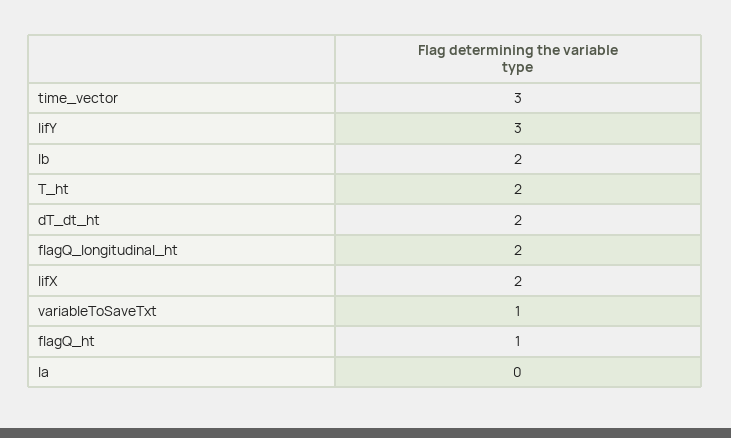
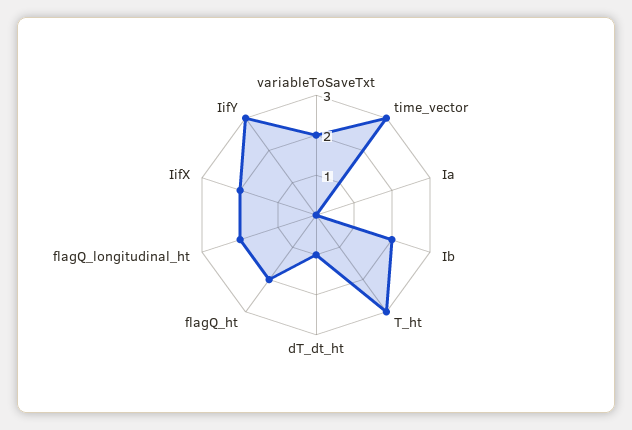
  {
    "time_vector": 3,
    "IifY": 3,
    "Ib": 2,
-   "T_ht": 2,
+   "T_ht": 3,
-   "dT_dt_ht": 2,
+   "dT_dt_ht": 1,
    "flagQ_longitudinal_ht": 2,
    "IifX": 2,
-   "variableToSaveTxt": 1,
+   "variableToSaveTxt": 2,
-   "flagQ_ht": 1,
+   "flagQ_ht": 2,
    "Ia": 0
  }

